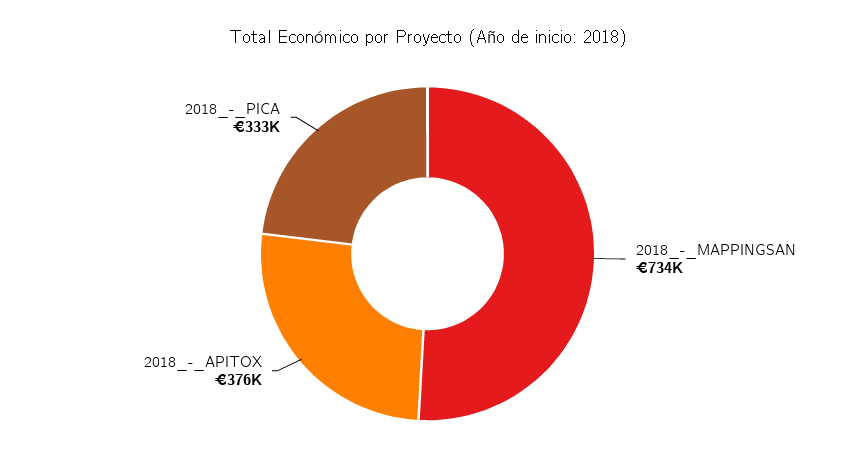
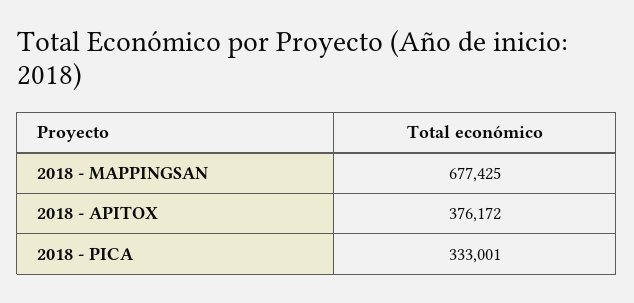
  {
-   "2018_-_MAPPINGSAN": 734000,
+   "2018_-_MAPPINGSAN": 677425,
    "2018_-_APITOX": 376172,
    "2018_-_PICA": 333001
  }

